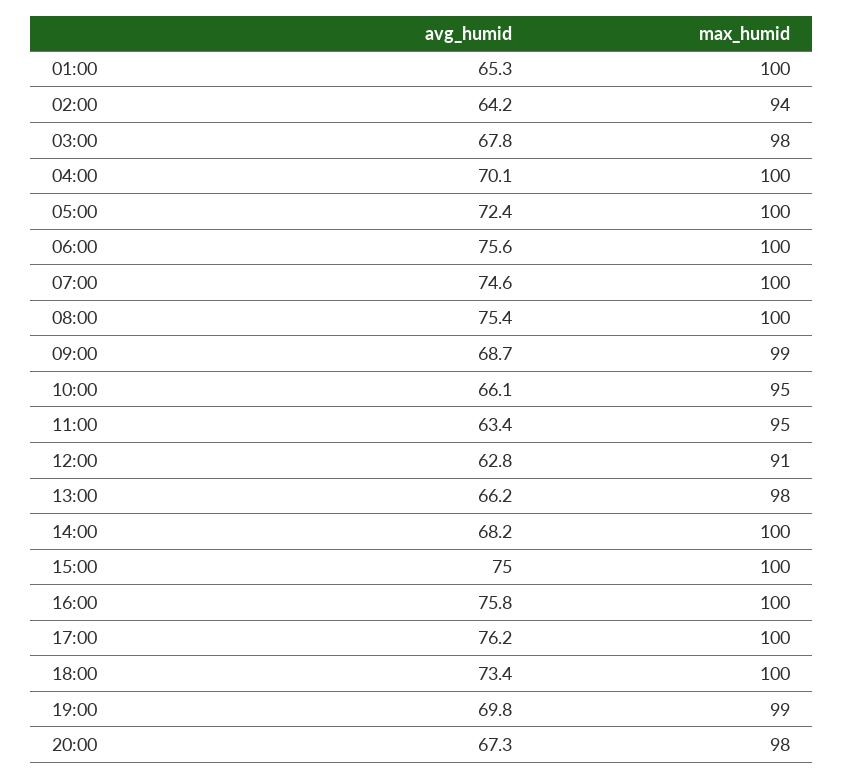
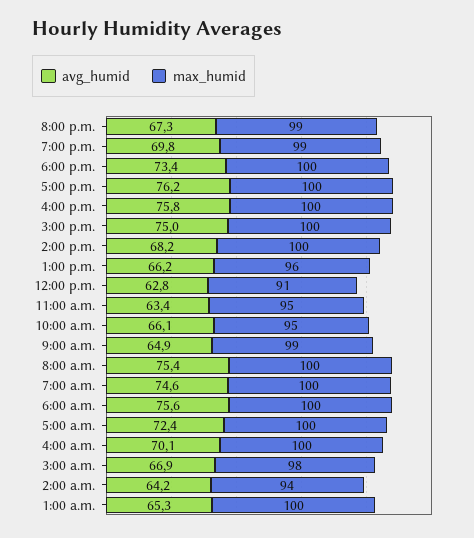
  {
    "avg_humid": {
      "01:00": 65.3,
      "02:00": 64.2,
-     "03:00": 67.8,
+     "03:00": 66.9,
      "04:00": 70.1,
      "05:00": 72.4,
      "06:00": 75.6,
      "07:00": 74.6,
      "08:00": 75.4,
-     "09:00": 68.7,
+     "09:00": 64.9,
      "10:00": 66.1,
      "11:00": 63.4,
      "12:00": 62.8,
      "13:00": 66.2,
      "14:00": 68.2,
      "15:00": 75,
      "16:00": 75.8,
      "17:00": 76.2,
      "18:00": 73.4,
      "19:00": 69.8,
      "20:00": 67.3
    },
    "max_humid": {
      "01:00": 100,
      "02:00": 94,
      "03:00": 98,
      "04:00": 100,
      "05:00": 100,
      "06:00": 100,
      "07:00": 100,
      "08:00": 100,
      "09:00": 99,
      "10:00": 95,
      "11:00": 95,
      "12:00": 91,
-     "13:00": 98,
+     "13:00": 96,
      "14:00": 100,
      "15:00": 100,
      "16:00": 100,
      "17:00": 100,
      "18:00": 100,
      "19:00": 99,
-     "20:00": 98
+     "20:00": 99
    }
  }

